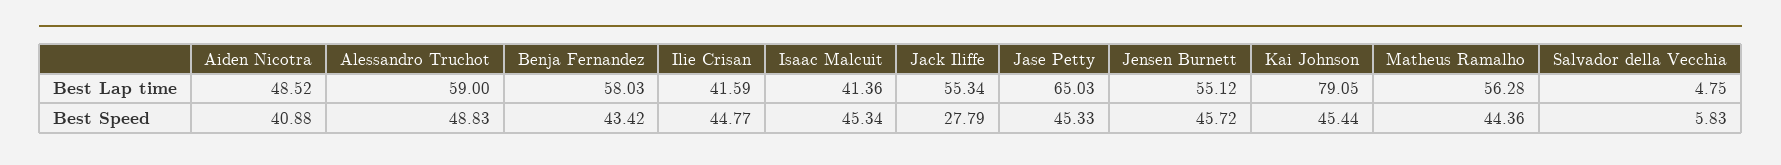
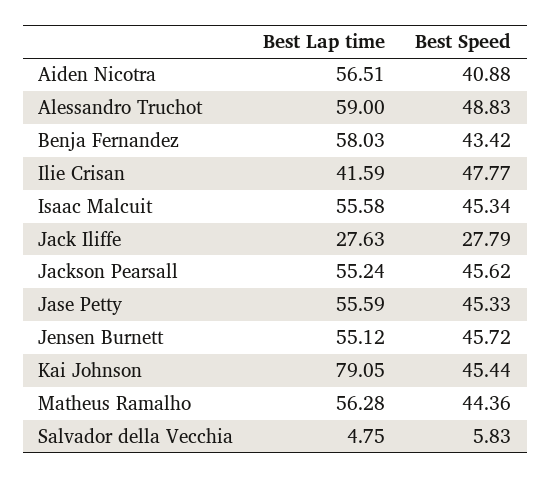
  {
    "Aiden Nicotra": {
-     "Best Lap time": 48.52,
+     "Best Lap time": 56.51,
      "Best Speed": 40.88
    },
    "Alessandro Truchot": {
      "Best Lap time": 59,
      "Best Speed": 48.83
    },
    "Benja Fernandez": {
      "Best Lap time": 58.03,
      "Best Speed": 43.42
    },
    "Ilie Crisan": {
      "Best Lap time": 41.59,
-     "Best Speed": 44.77
+     "Best Speed": 47.77
    },
    "Isaac Malcuit": {
-     "Best Lap time": 41.36,
+     "Best Lap time": 55.58,
      "Best Speed": 45.34
    },
    "Jack Iliffe": {
-     "Best Lap time": 55.34,
+     "Best Lap time": 27.63,
      "Best Speed": 27.79
    },
    "Jase Petty": {
-     "Best Lap time": 65.03,
+     "Best Lap time": 55.59,
      "Best Speed": 45.33
    },
    "Jensen Burnett": {
      "Best Lap time": 55.12,
      "Best Speed": 45.72
    },
    "Kai Johnson": {
      "Best Lap time": 79.05,
      "Best Speed": 45.44
    },
    "Matheus Ramalho": {
      "Best Lap time": 56.28,
      "Best Speed": 44.36
    },
    "Salvador della Vecchia": {
      "Best Lap time": 4.75,
      "Best Speed": 5.83
-   }
+   },
+   "Jackson Pearsall": {
+     "Best Lap time": 55.24,
+     "Best Speed": 45.62
+   }
  }

